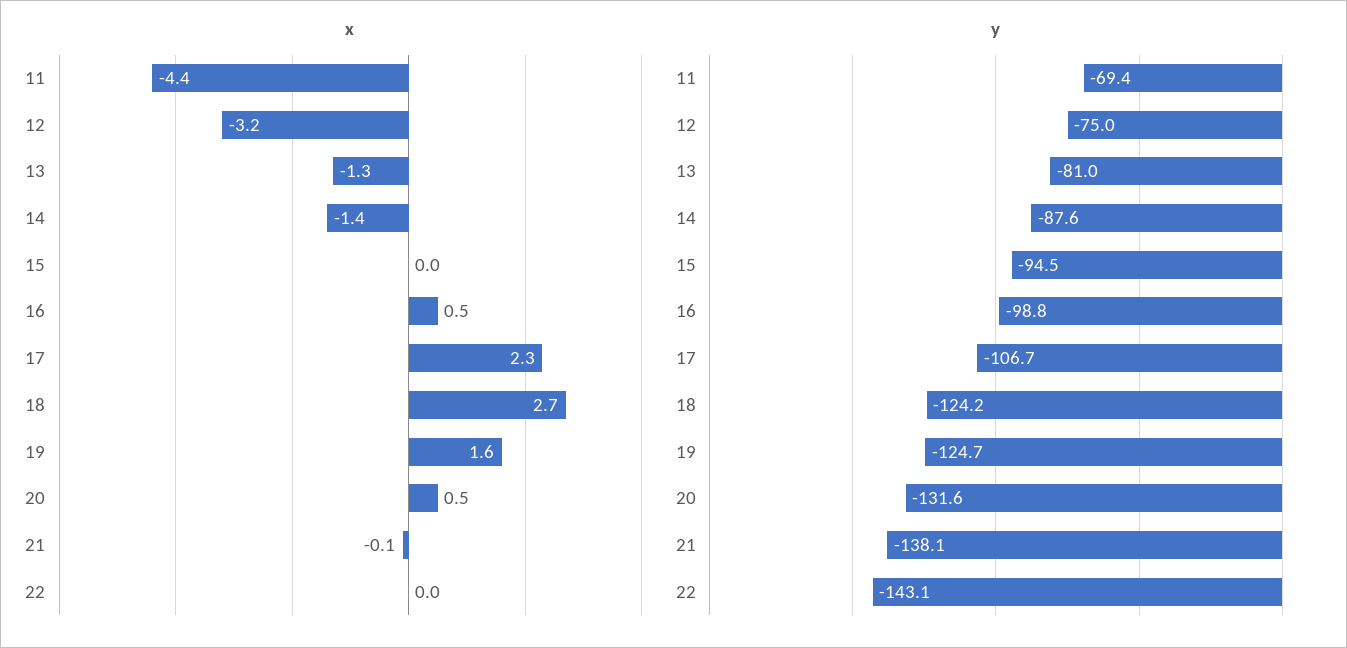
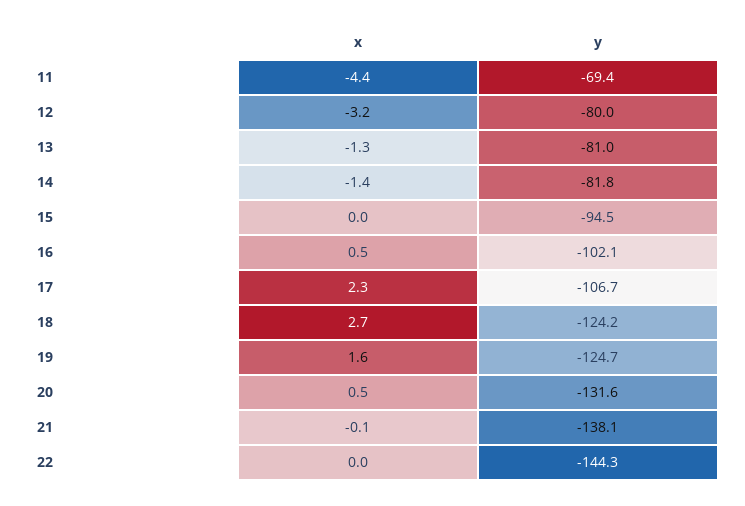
  {
    "x": {
      "11": -4.4,
      "12": -3.2,
      "13": -1.3,
      "14": -1.4,
      "15": 0,
      "16": 0.5,
      "17": 2.3,
      "18": 2.7,
      "19": 1.6,
      "20": 0.5,
      "21": -0.1,
      "22": 0
    },
    "y": {
      "11": -69.4,
-     "12": -75,
+     "12": -80,
      "13": -81,
-     "14": -87.6,
+     "14": -81.8,
      "15": -94.5,
-     "16": -98.8,
+     "16": -102.1,
      "17": -106.7,
      "18": -124.2,
      "19": -124.7,
      "20": -131.6,
      "21": -138.1,
-     "22": -143.1
+     "22": -144.3
    }
  }

